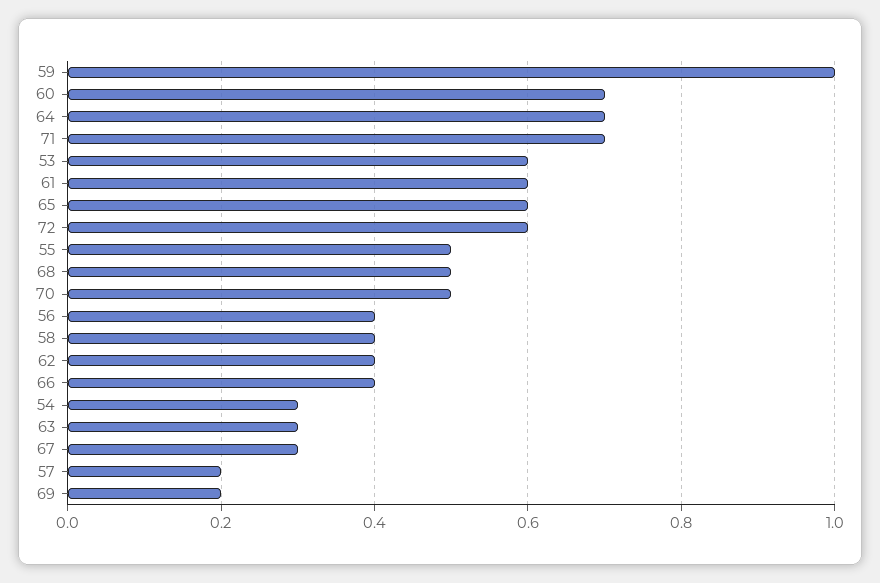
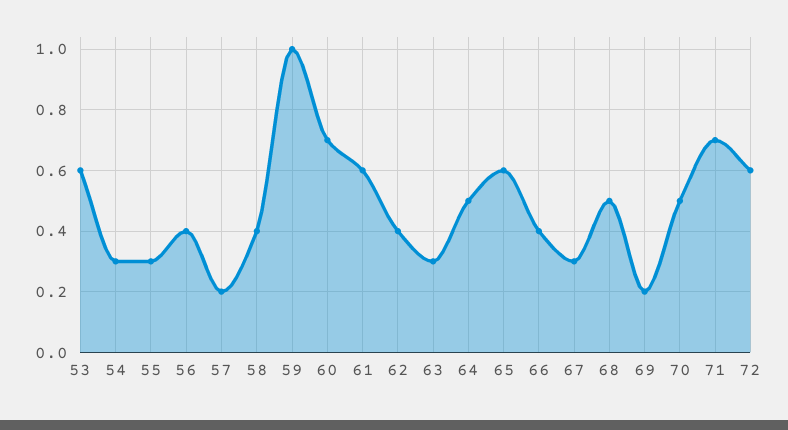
  {
    "59": 1,
    "60": 0.7,
-   "64": 0.7,
+   "64": 0.5,
    "71": 0.7,
    "53": 0.6,
    "61": 0.6,
    "65": 0.6,
    "72": 0.6,
-   "55": 0.5,
+   "55": 0.3,
    "68": 0.5,
    "70": 0.5,
    "56": 0.4,
    "58": 0.4,
    "62": 0.4,
    "66": 0.4,
    "54": 0.3,
    "63": 0.3,
    "67": 0.3,
    "57": 0.2,
    "69": 0.2
  }

